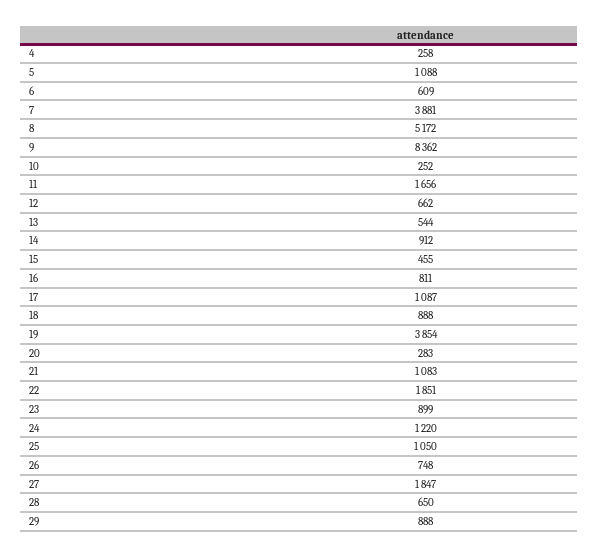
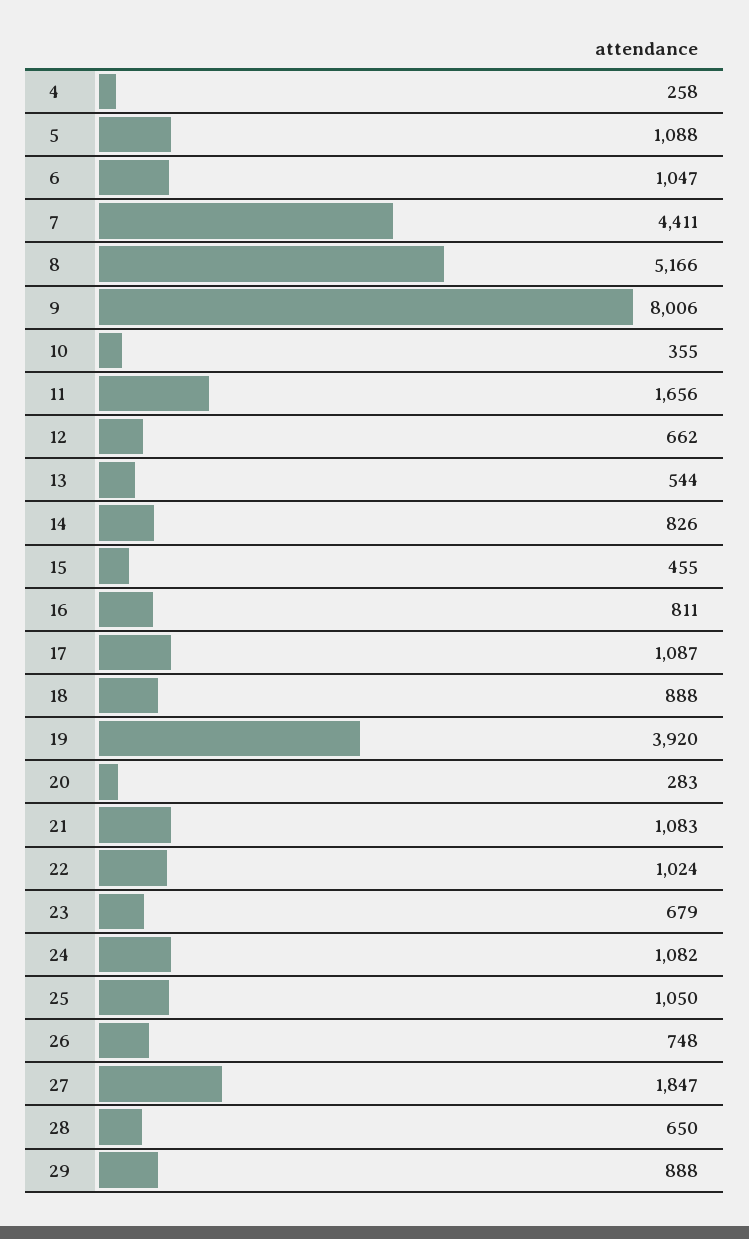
  {
    "4": 258,
    "5": 1088,
-   "6": 609,
+   "6": 1047,
-   "7": 3881,
+   "7": 4411,
-   "8": 5172,
+   "8": 5166,
-   "9": 8362,
+   "9": 8006,
-   "10": 252,
+   "10": 355,
    "11": 1656,
    "12": 662,
    "13": 544,
-   "14": 912,
+   "14": 826,
    "15": 455,
    "16": 811,
    "17": 1087,
    "18": 888,
-   "19": 3854,
+   "19": 3920,
    "20": 283,
    "21": 1083,
-   "22": 1851,
+   "22": 1024,
-   "23": 899,
+   "23": 679,
-   "24": 1220,
+   "24": 1082,
    "25": 1050,
    "26": 748,
    "27": 1847,
    "28": 650,
    "29": 888
  }

